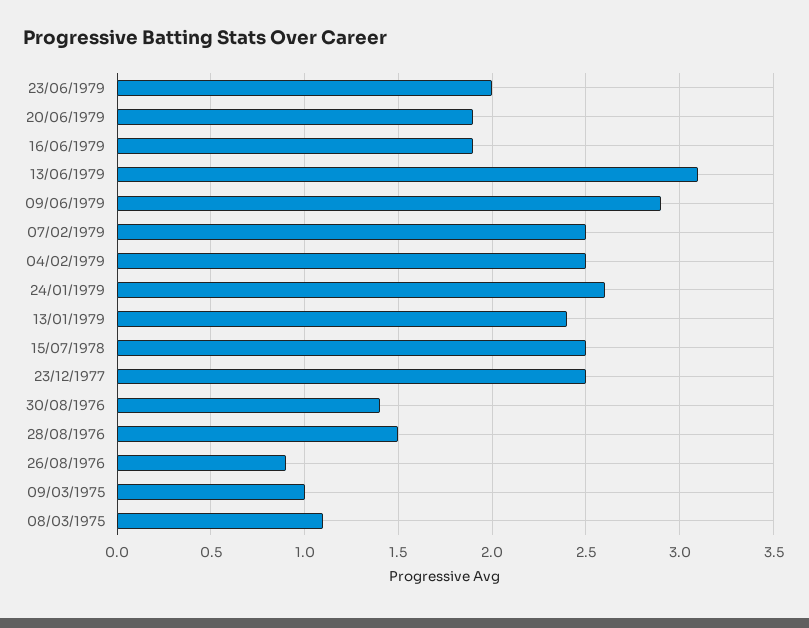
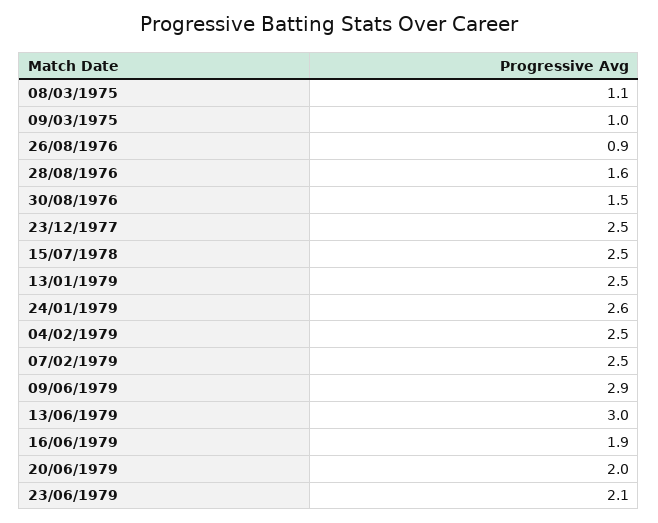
  {
-   "23/06/1979": 2,
+   "23/06/1979": 2.1,
-   "20/06/1979": 1.9,
+   "20/06/1979": 2,
    "16/06/1979": 1.9,
-   "13/06/1979": 3.1,
+   "13/06/1979": 3,
    "09/06/1979": 2.9,
    "07/02/1979": 2.5,
    "04/02/1979": 2.5,
    "24/01/1979": 2.6,
-   "13/01/1979": 2.4,
+   "13/01/1979": 2.5,
    "15/07/1978": 2.5,
    "23/12/1977": 2.5,
-   "30/08/1976": 1.4,
+   "30/08/1976": 1.5,
-   "28/08/1976": 1.5,
+   "28/08/1976": 1.6,
    "26/08/1976": 0.9,
    "09/03/1975": 1,
    "08/03/1975": 1.1
  }

